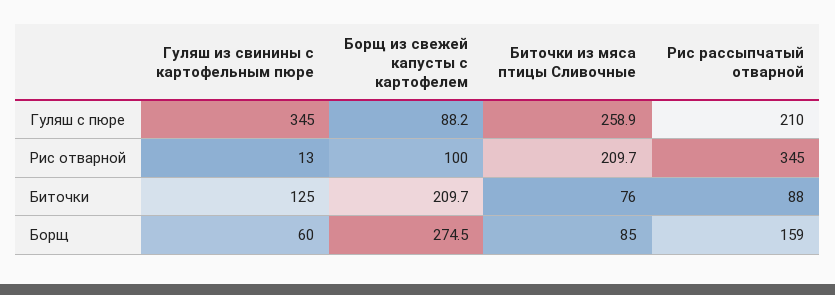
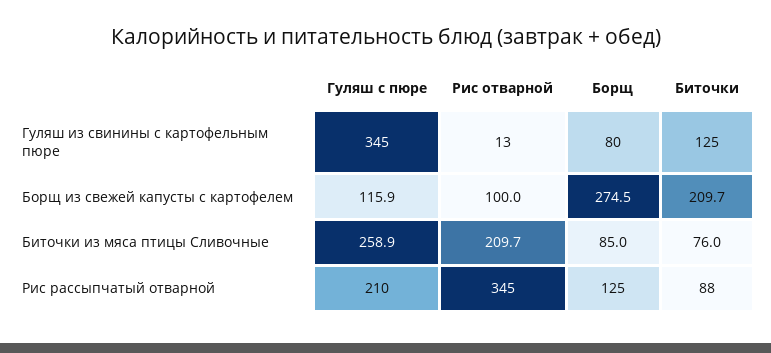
  {
    "Гуляш из свинины с картофельным пюре": {
      "Гуляш с пюре": 345,
      "Рис отварной": 13,
      "Биточки": 125,
-     "Борщ": 60
+     "Борщ": 80
    },
    "Борщ из свежей капусты с картофелем": {
-     "Гуляш с пюре": 88.2,
+     "Гуляш с пюре": 115.9,
      "Рис отварной": 100,
      "Биточки": 209.7,
      "Борщ": 274.5
    },
    "Биточки из мяса птицы Сливочные": {
      "Гуляш с пюре": 258.9,
      "Рис отварной": 209.7,
      "Биточки": 76,
      "Борщ": 85
    },
    "Рис рассыпчатый отварной": {
      "Гуляш с пюре": 210,
      "Рис отварной": 345,
      "Биточки": 88,
-     "Борщ": 159
+     "Борщ": 125
    }
  }

